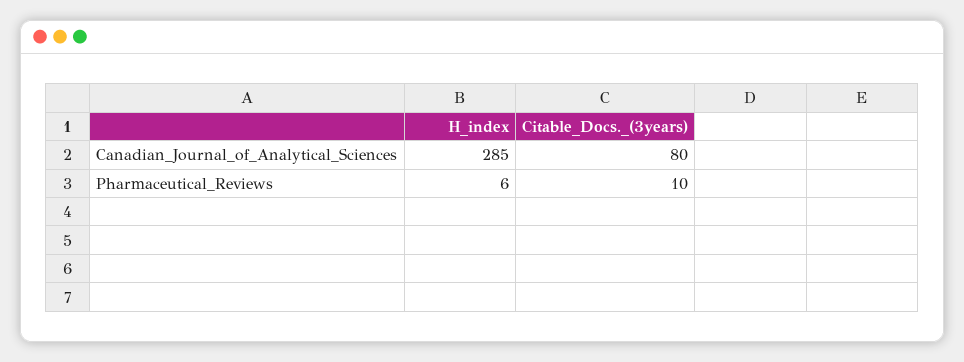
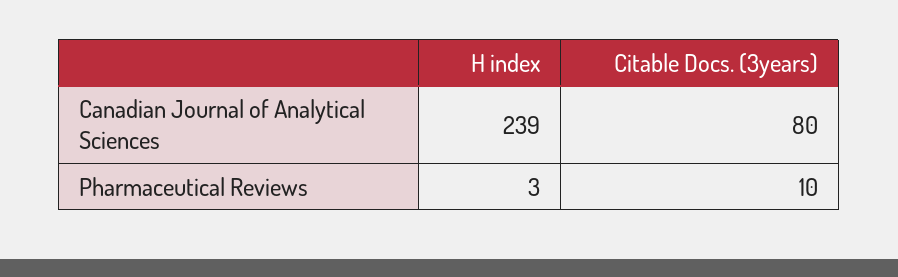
  {
    "H_index": {
-     "Canadian_Journal_of_Analytical_Sciences": 285,
+     "Canadian_Journal_of_Analytical_Sciences": 239,
-     "Pharmaceutical_Reviews": 6
+     "Pharmaceutical_Reviews": 3
    },
    "Citable_Docs._(3years)": {
      "Canadian_Journal_of_Analytical_Sciences": 80,
      "Pharmaceutical_Reviews": 10
    }
  }

